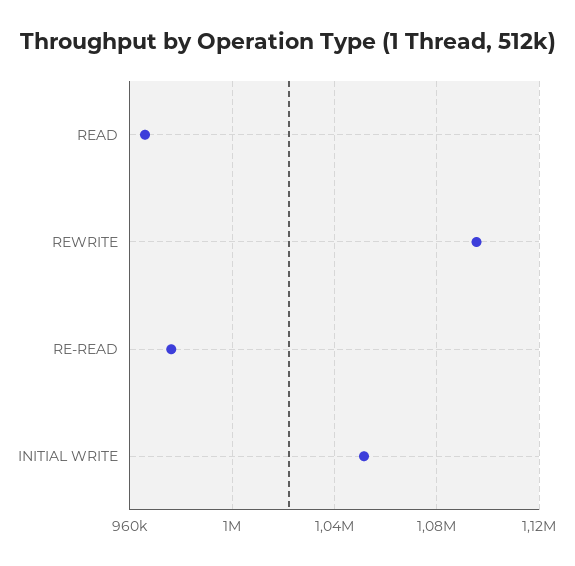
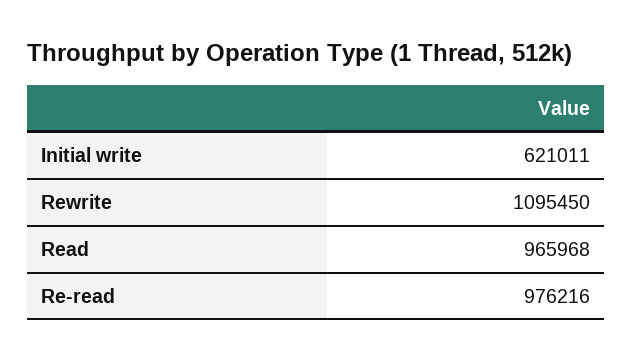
  {
    "READ": 965968,
    "REWRITE": 1095450,
    "RE-READ": 976216,
-   "INITIAL WRITE": 1050000
+   "INITIAL WRITE": 621011
  }

